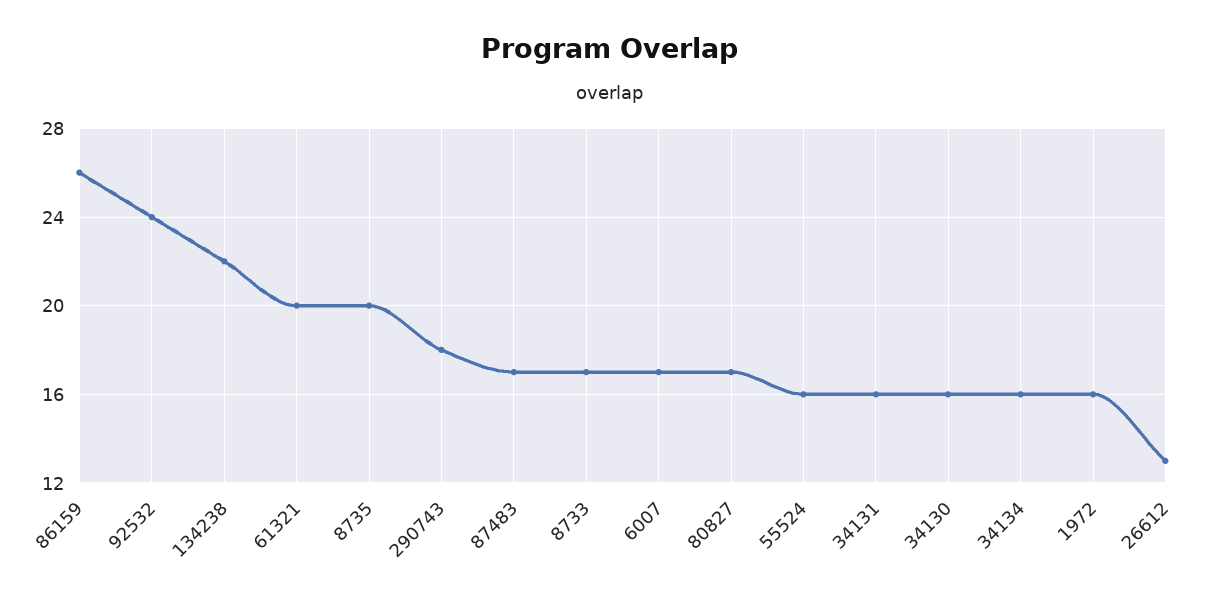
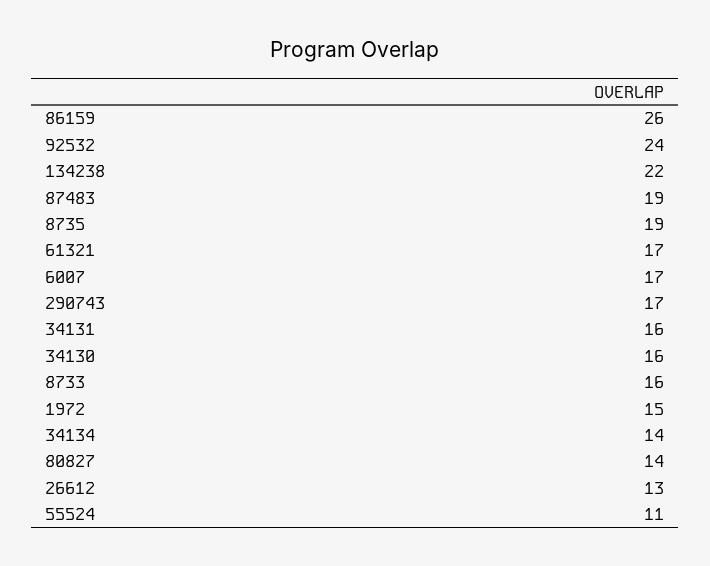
  {
    "86159": 26,
    "92532": 24,
    "134238": 22,
-   "61321": 20,
+   "61321": 17,
-   "8735": 20,
+   "8735": 19,
-   "290743": 18,
+   "290743": 17,
-   "87483": 17,
+   "87483": 19,
-   "8733": 17,
+   "8733": 16,
    "6007": 17,
-   "80827": 17,
+   "80827": 14,
-   "55524": 16,
+   "55524": 11,
    "34131": 16,
    "34130": 16,
-   "34134": 16,
+   "34134": 14,
-   "1972": 16,
+   "1972": 15,
    "26612": 13
  }

